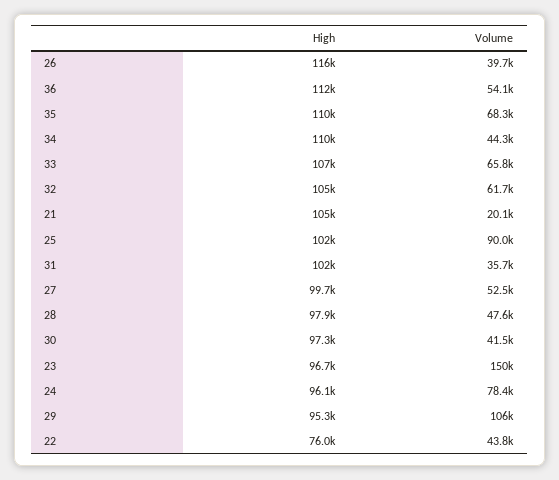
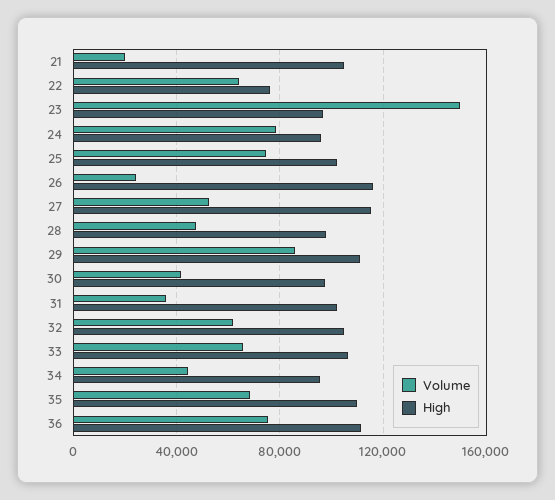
  {
    "High": {
      "26": 116000,
      "36": 112000,
      "35": 110000,
-     "34": 110000,
+     "34": 95000,
      "33": 107000,
      "32": 105000,
      "21": 105000,
      "25": 102000,
      "31": 102000,
-     "27": 99700,
+     "27": 115000,
      "28": 97900,
      "30": 97300,
      "23": 96700,
      "24": 96100,
-     "29": 95300,
+     "29": 110000,
      "22": 76000
    },
    "Volume": {
-     "26": 39700,
+     "26": 25000,
-     "36": 54100,
+     "36": 75000,
      "35": 68300,
      "34": 44300,
      "33": 65800,
      "32": 61700,
      "21": 20100,
-     "25": 90000,
+     "25": 75000,
      "31": 35700,
      "27": 52500,
      "28": 47600,
      "30": 41500,
      "23": 150000,
      "24": 78400,
-     "29": 106000,
+     "29": 85000,
-     "22": 43800
+     "22": 65000
    }
  }

